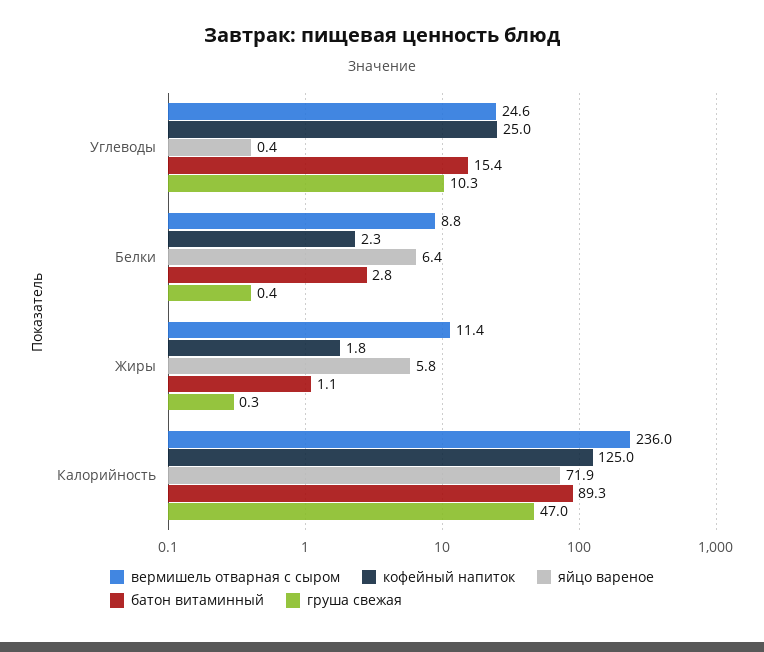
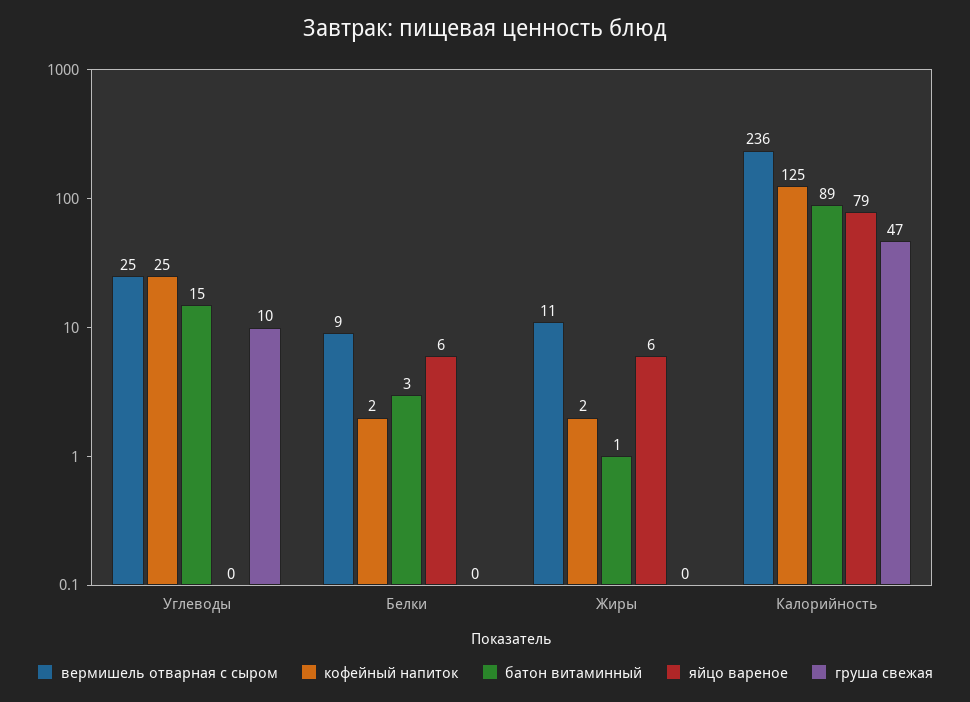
  {
    "вермишель отварная с сыром": {
      "Углеводы": 24.6,
      "Белки": 8.8,
      "Жиры": 11.4,
      "Калорийность": 236
    },
    "кофейный напиток": {
      "Углеводы": 25,
      "Белки": 2.3,
      "Жиры": 1.8,
      "Калорийность": 125
    },
    "яйцо вареное": {
      "Углеводы": 0.4,
      "Белки": 6.4,
      "Жиры": 5.8,
-     "Калорийность": 71.9
+     "Калорийность": 79
    },
    "батон витаминный": {
      "Углеводы": 15.4,
      "Белки": 2.8,
      "Жиры": 1.1,
      "Калорийность": 89.3
    },
    "груша свежая": {
      "Углеводы": 10.3,
      "Белки": 0.4,
      "Жиры": 0.3,
      "Калорийность": 47
    }
  }

